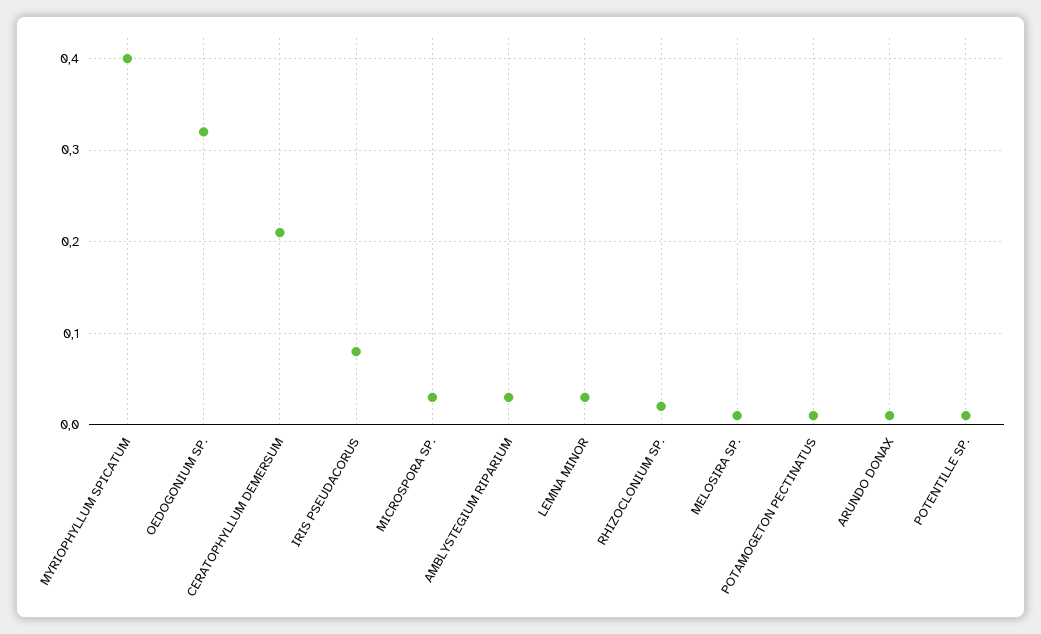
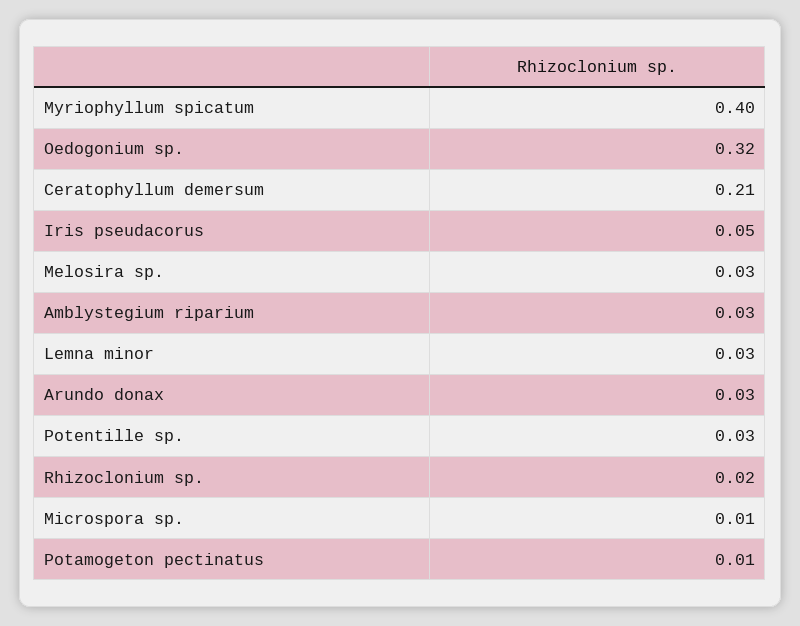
  {
    "MYRIOPHYLLUM SPICATUM": 0.4,
    "OEDOGONIUM SP.": 0.32,
    "CERATOPHYLLUM DEMERSUM": 0.21,
-   "IRIS PSEUDACORUS": 0.08,
+   "IRIS PSEUDACORUS": 0.05,
-   "MICROSPORA SP.": 0.03,
+   "MICROSPORA SP.": 0.01,
    "AMBLYSTEGIUM RIPARIUM": 0.03,
    "LEMNA MINOR": 0.03,
    "RHIZOCLONIUM SP.": 0.02,
-   "MELOSIRA SP.": 0.01,
+   "MELOSIRA SP.": 0.03,
    "POTAMOGETON PECTINATUS": 0.01,
-   "ARUNDO DONAX": 0.01,
+   "ARUNDO DONAX": 0.03,
-   "POTENTILLE SP.": 0.01
+   "POTENTILLE SP.": 0.03
  }

